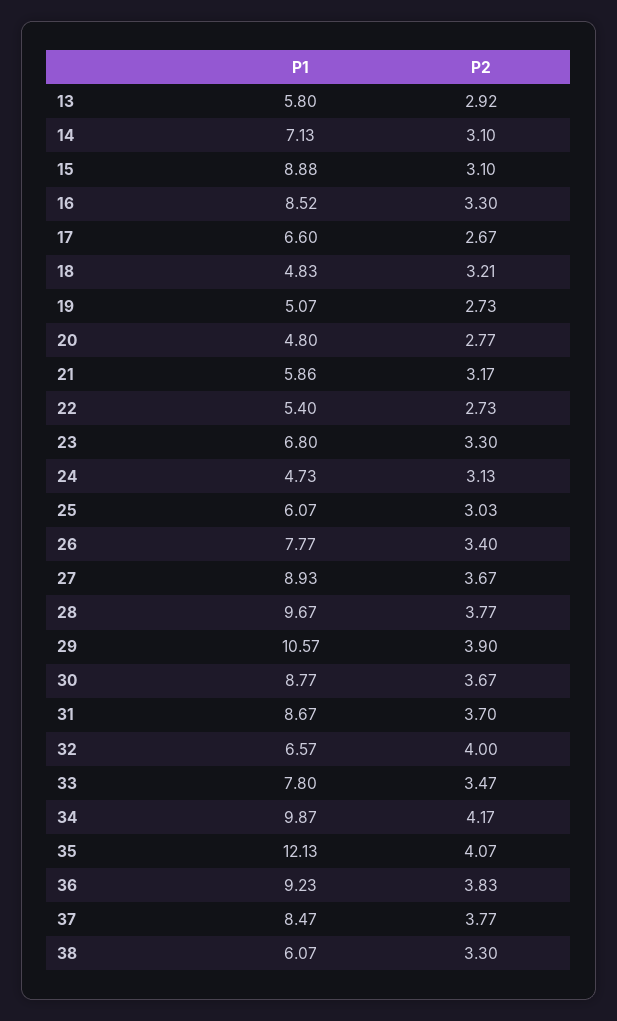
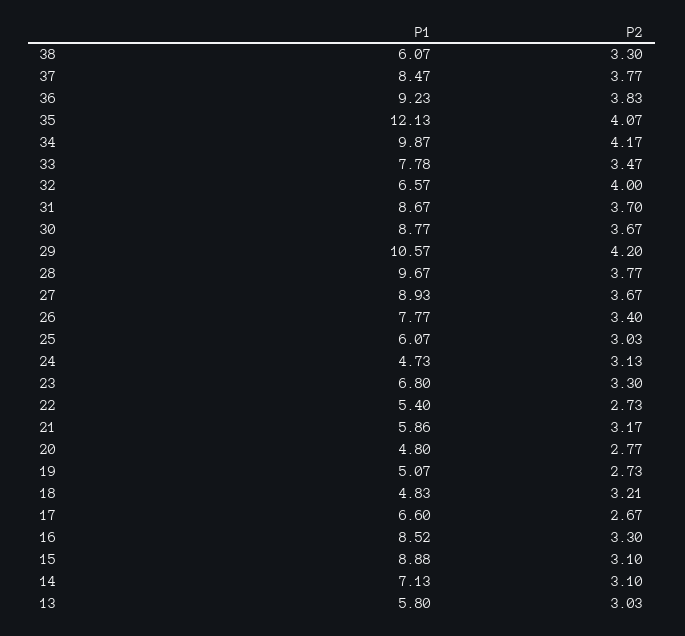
  {
    "P1": {
      "13": 5.8,
      "14": 7.13,
      "15": 8.88,
      "16": 8.52,
      "17": 6.6,
      "18": 4.83,
      "19": 5.07,
      "20": 4.8,
      "21": 5.86,
      "22": 5.4,
      "23": 6.8,
      "24": 4.73,
      "25": 6.07,
      "26": 7.77,
      "27": 8.93,
      "28": 9.67,
      "29": 10.57,
      "30": 8.77,
      "31": 8.67,
      "32": 6.57,
-     "33": 7.8,
+     "33": 7.78,
      "34": 9.87,
      "35": 12.13,
      "36": 9.23,
      "37": 8.47,
      "38": 6.07
    },
    "P2": {
-     "13": 2.92,
+     "13": 3.03,
      "14": 3.1,
      "15": 3.1,
      "16": 3.3,
      "17": 2.67,
      "18": 3.21,
      "19": 2.73,
      "20": 2.77,
      "21": 3.17,
      "22": 2.73,
      "23": 3.3,
      "24": 3.13,
      "25": 3.03,
      "26": 3.4,
      "27": 3.67,
      "28": 3.77,
-     "29": 3.9,
+     "29": 4.2,
      "30": 3.67,
      "31": 3.7,
      "32": 4,
      "33": 3.47,
      "34": 4.17,
      "35": 4.07,
      "36": 3.83,
      "37": 3.77,
      "38": 3.3
    }
  }

